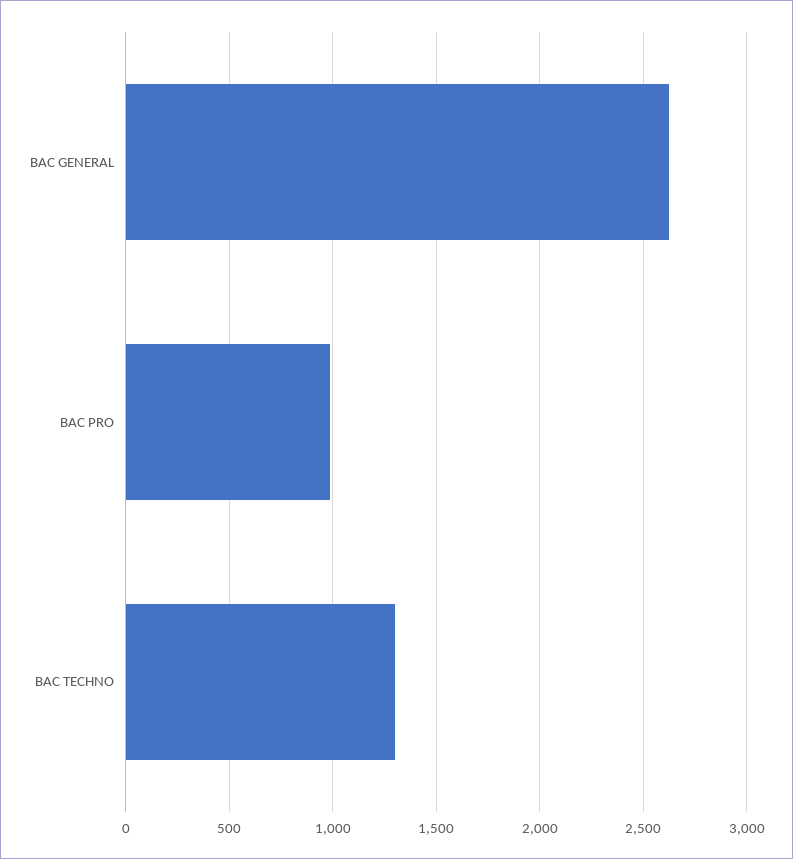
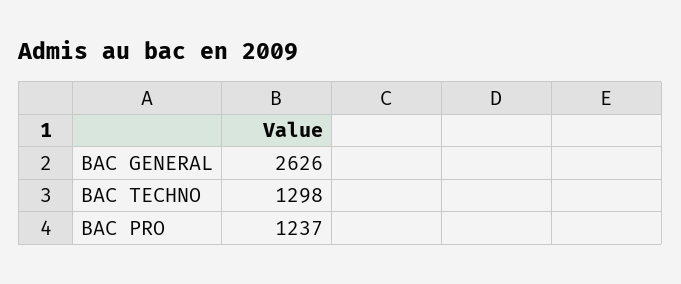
  {
    "BAC GENERAL": 2626,
-   "BAC PRO": 1000,
+   "BAC PRO": 1237,
    "BAC TECHNO": 1298
  }

